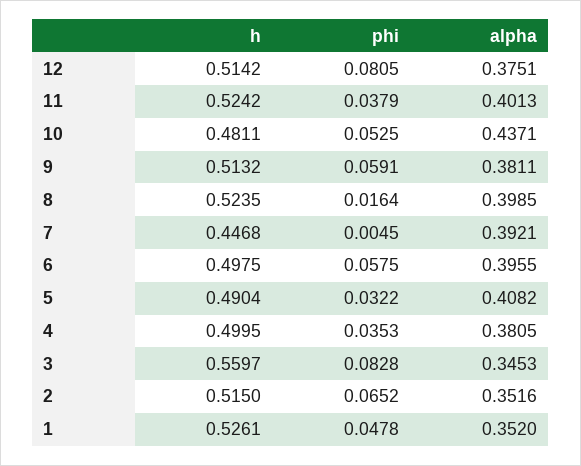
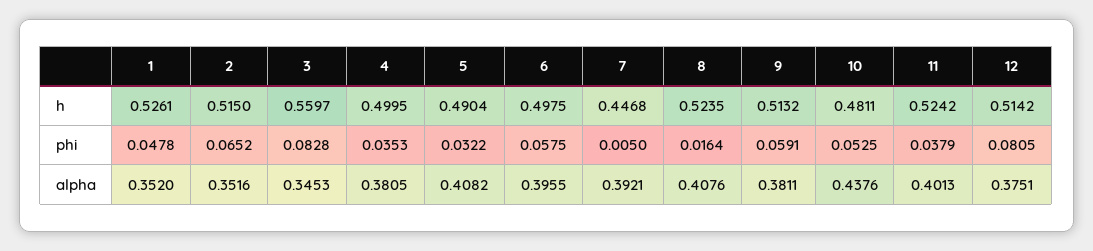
  {
    "h": {
      "12": 0.5142,
      "11": 0.5242,
      "10": 0.4811,
      "9": 0.5132,
      "8": 0.5235,
      "7": 0.4468,
      "6": 0.4975,
      "5": 0.4904,
      "4": 0.4995,
      "3": 0.5597,
      "2": 0.515,
      "1": 0.5261
    },
    "phi": {
      "12": 0.0805,
      "11": 0.0379,
      "10": 0.0525,
      "9": 0.0591,
      "8": 0.0164,
-     "7": 0.0045,
+     "7": 0.005,
      "6": 0.0575,
      "5": 0.0322,
      "4": 0.0353,
      "3": 0.0828,
      "2": 0.0652,
      "1": 0.0478
    },
    "alpha": {
      "12": 0.3751,
      "11": 0.4013,
-     "10": 0.4371,
+     "10": 0.4376,
      "9": 0.3811,
-     "8": 0.3985,
+     "8": 0.4076,
      "7": 0.3921,
      "6": 0.3955,
      "5": 0.4082,
      "4": 0.3805,
      "3": 0.3453,
      "2": 0.3516,
      "1": 0.352
    }
  }

